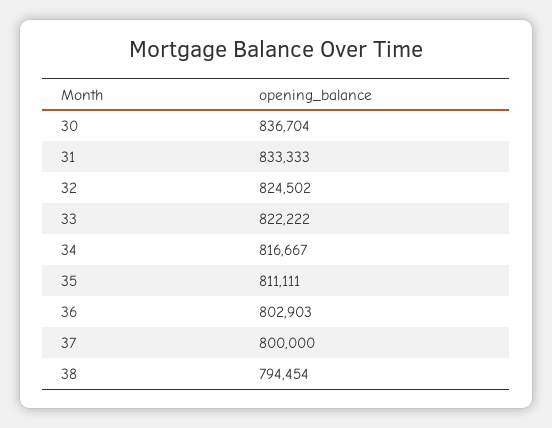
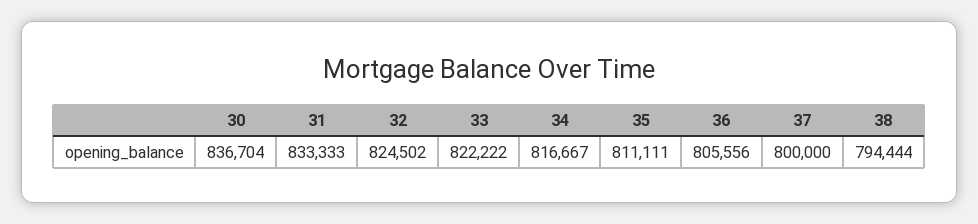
  {
    "30": 836704,
    "31": 833333,
    "32": 824502,
    "33": 822222,
    "34": 816667,
    "35": 811111,
-   "36": 802903,
+   "36": 805556,
    "37": 800000,
-   "38": 794454
+   "38": 794444
  }

